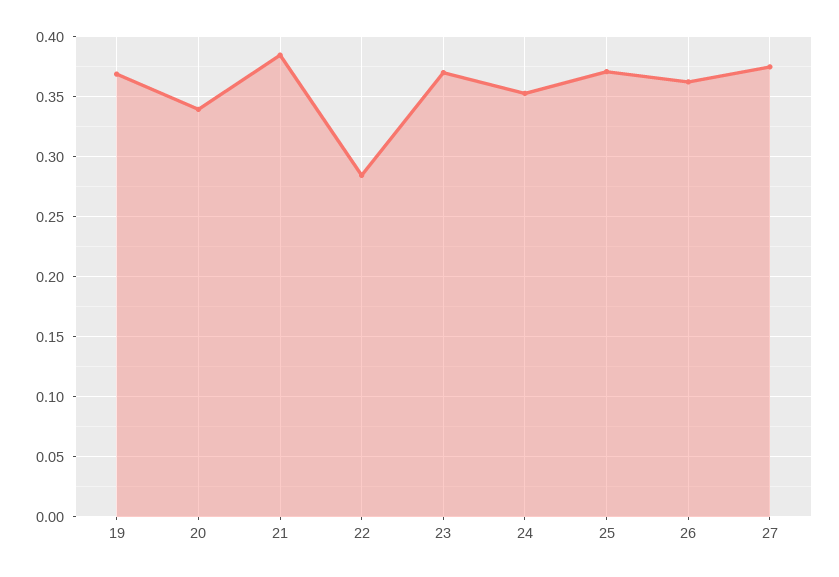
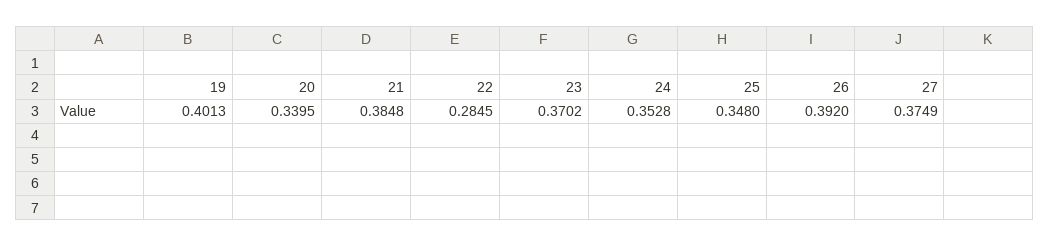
  {
-   "19": 0.37,
+   "19": 0.4013,
    "20": 0.3395,
    "21": 0.3848,
    "22": 0.2845,
    "23": 0.3702,
    "24": 0.3528,
-   "25": 0.37,
+   "25": 0.348,
-   "26": 0.36,
+   "26": 0.392,
    "27": 0.3749
  }

